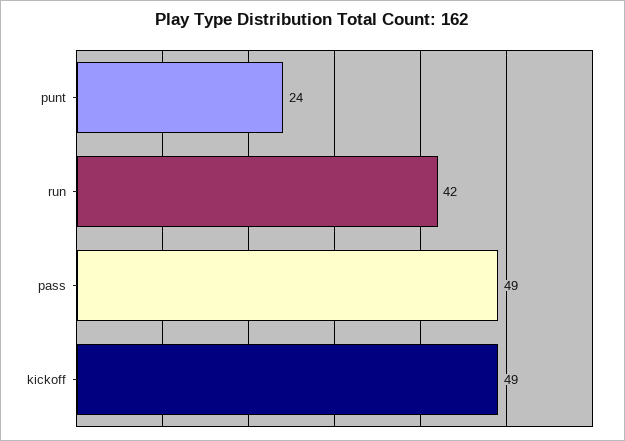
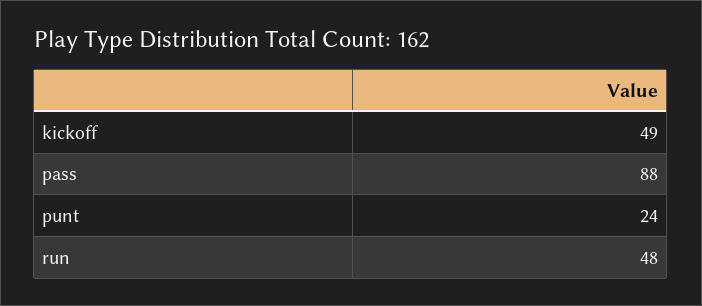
  {
    "punt": 24,
-   "run": 42,
+   "run": 48,
-   "pass": 49,
+   "pass": 88,
    "kickoff": 49
  }

